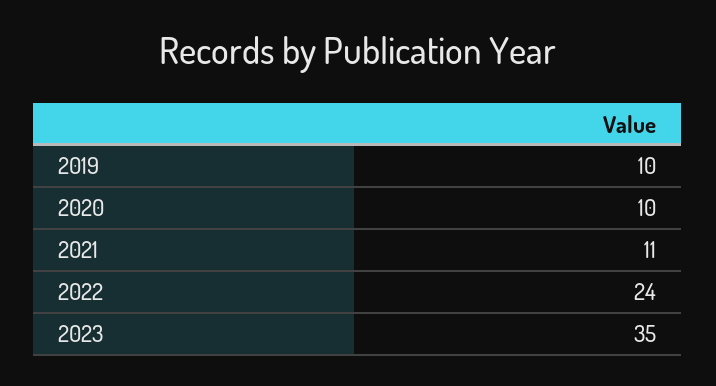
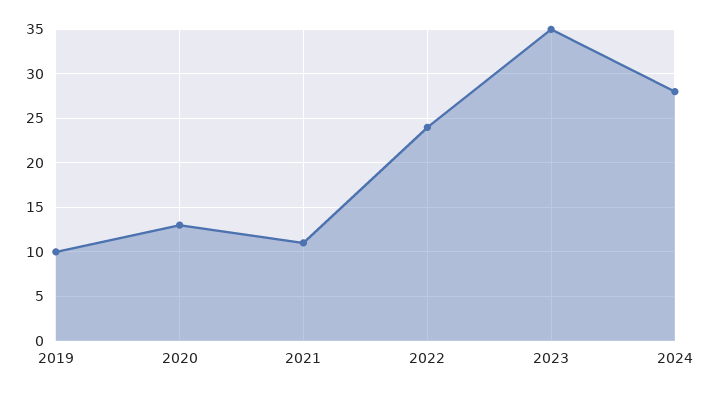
  {
    "2019": 10,
-   "2020": 10,
+   "2020": 13,
    "2021": 11,
    "2022": 24,
-   "2023": 35
+   "2023": 35,
+   "2024": 28
  }

